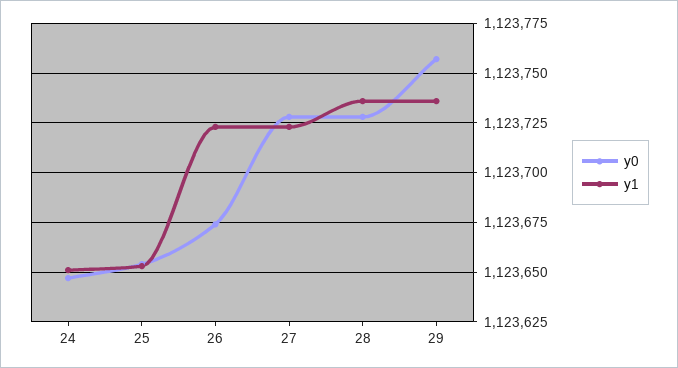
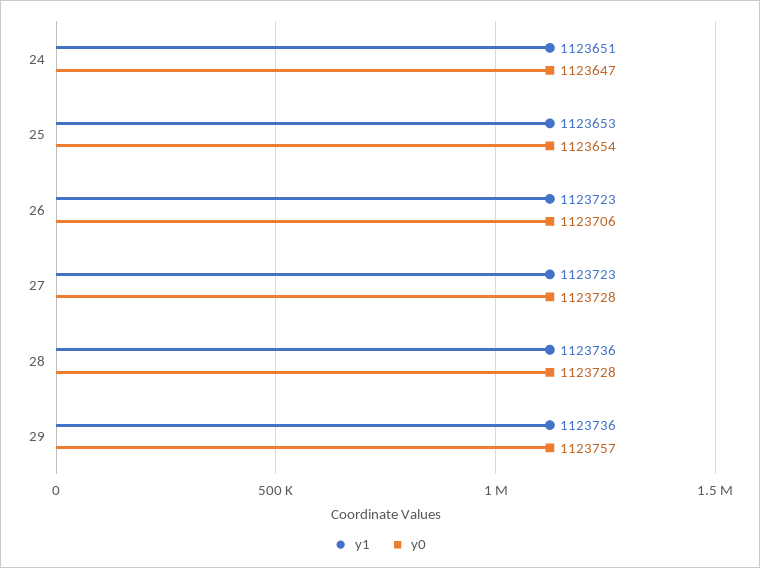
  {
    "y0": {
      "24": 1123647,
      "25": 1123654,
-     "26": 1123675,
+     "26": 1123706,
      "27": 1123728,
      "28": 1123728,
      "29": 1123757
    },
    "y1": {
      "24": 1123651,
      "25": 1123653,
      "26": 1123723,
      "27": 1123723,
      "28": 1123736,
      "29": 1123736
    }
  }

